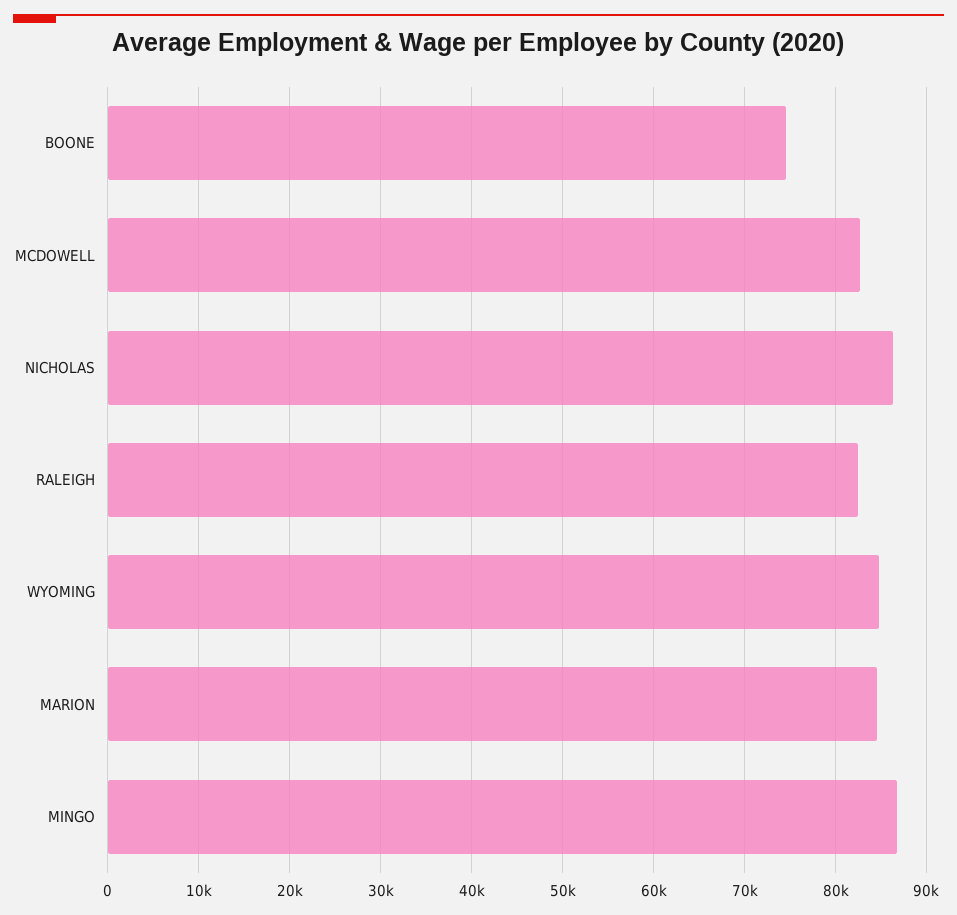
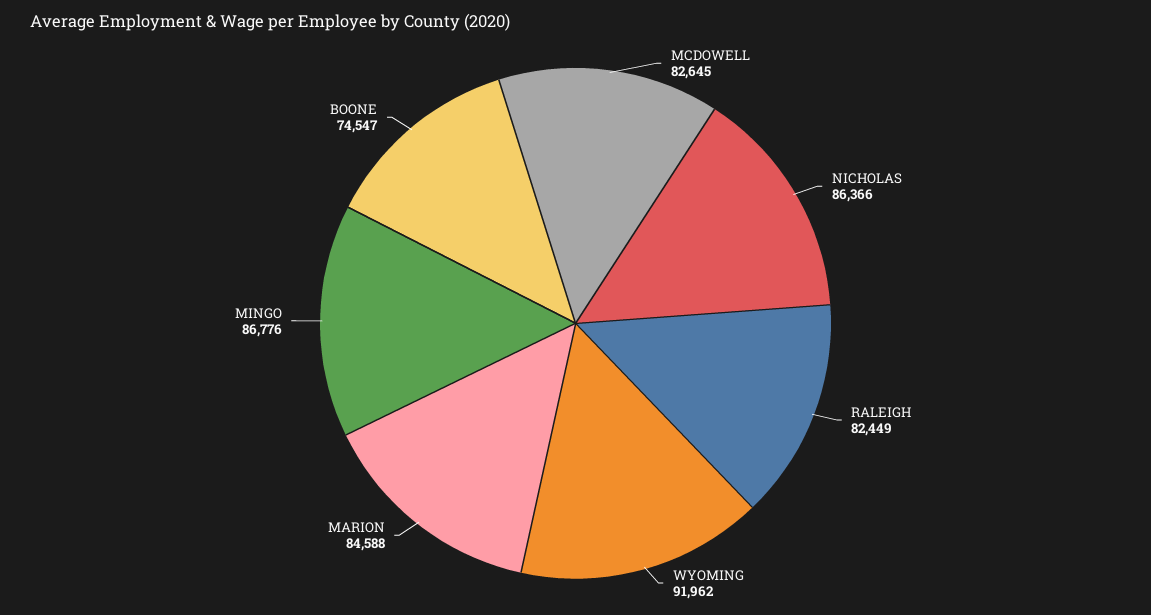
  {
    "BOONE": 74547,
    "MCDOWELL": 82645,
    "NICHOLAS": 86366,
    "RALEIGH": 82449,
-   "WYOMING": 85000,
+   "WYOMING": 91962,
    "MARION": 84588,
    "MINGO": 86776
  }

